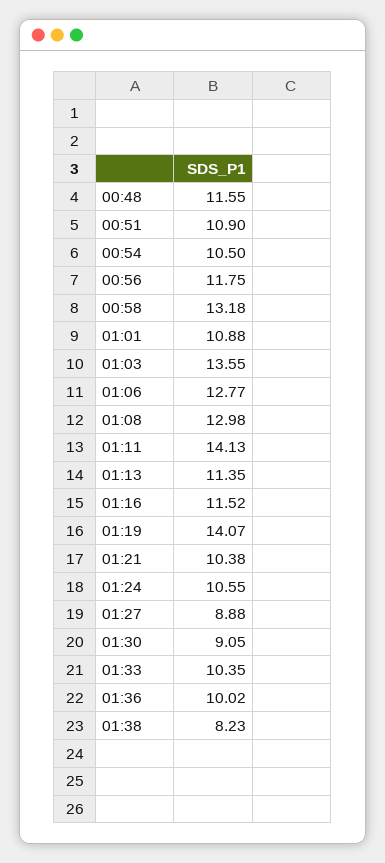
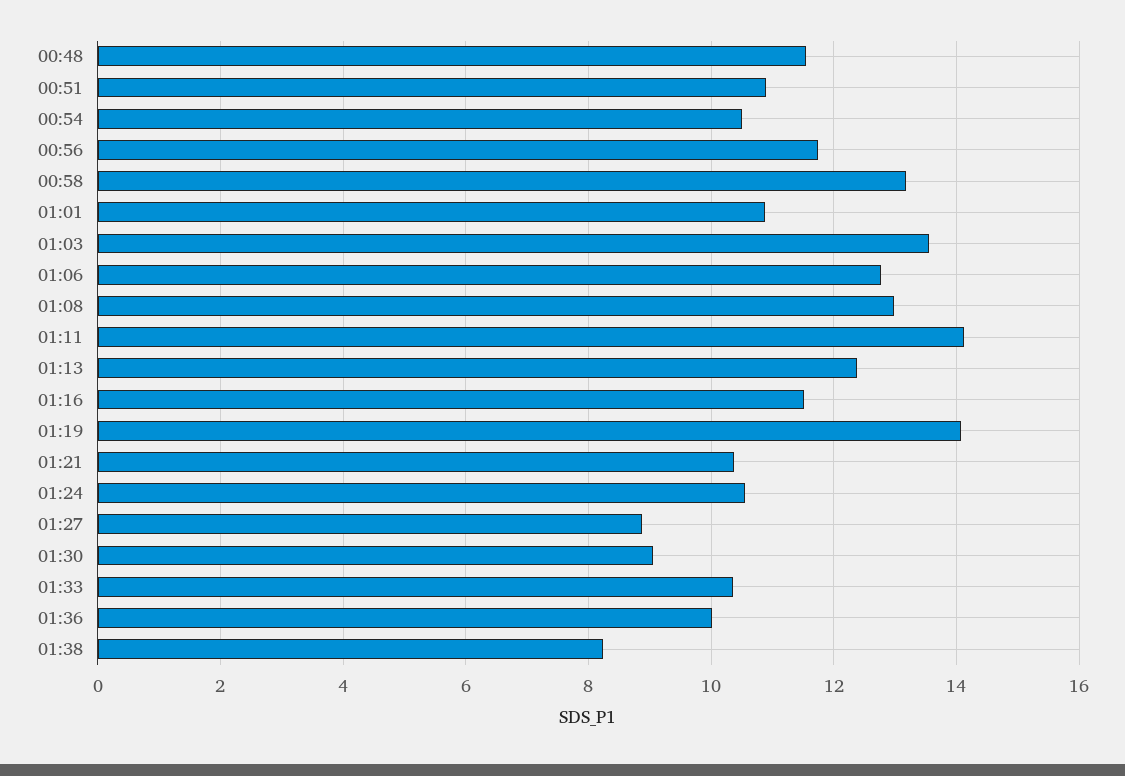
  {
    "00:48": 11.55,
    "00:51": 10.9,
    "00:54": 10.5,
    "00:56": 11.75,
    "00:58": 13.18,
    "01:01": 10.88,
    "01:03": 13.55,
    "01:06": 12.77,
    "01:08": 12.98,
    "01:11": 14.13,
-   "01:13": 11.35,
+   "01:13": 12.4,
    "01:16": 11.52,
    "01:19": 14.07,
    "01:21": 10.38,
    "01:24": 10.55,
    "01:27": 8.88,
    "01:30": 9.05,
    "01:33": 10.35,
    "01:36": 10.02,
    "01:38": 8.23
  }

